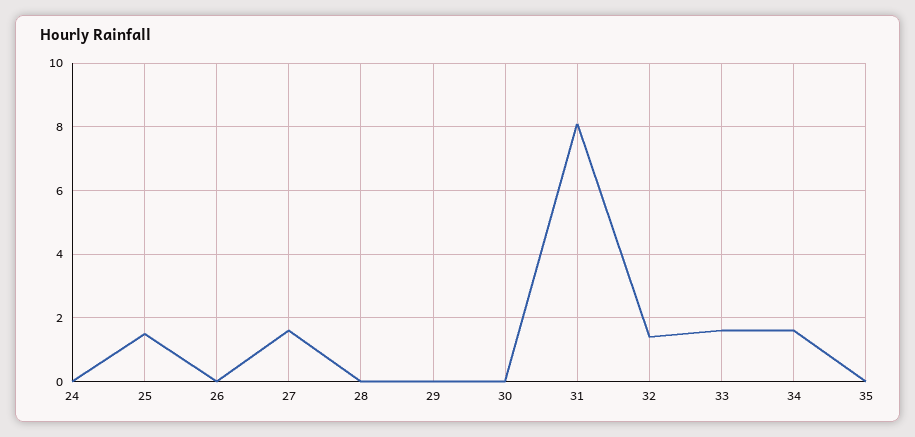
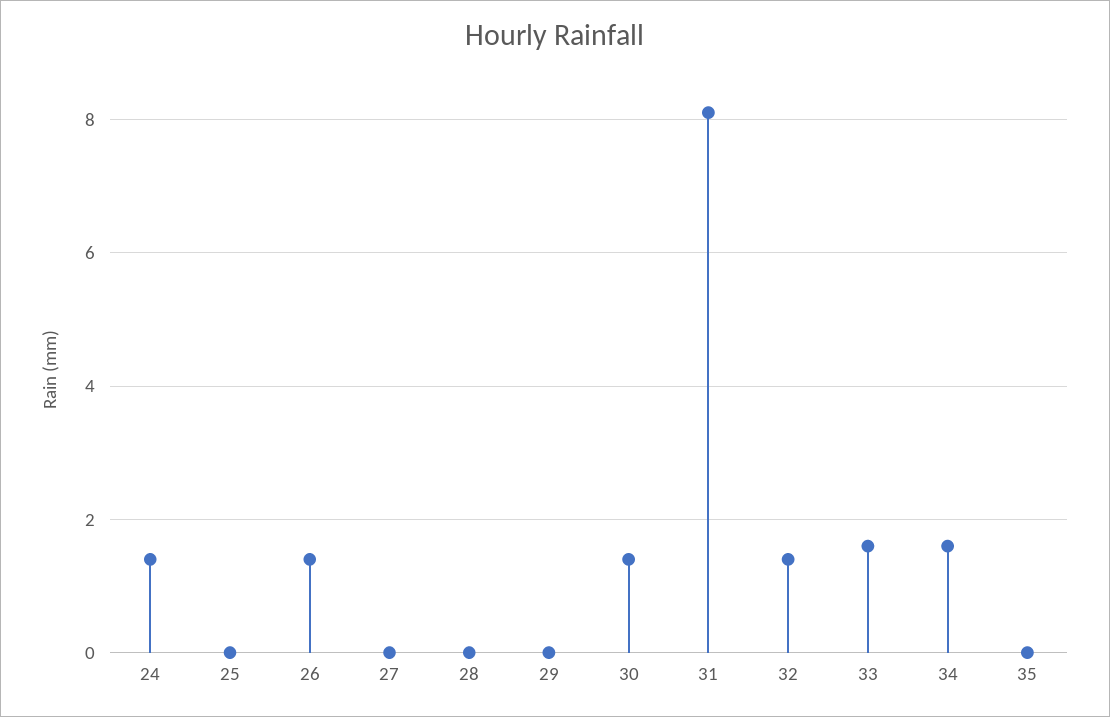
  {
-   "24": 0,
+   "24": 1.5,
-   "25": 1.5,
+   "25": 0,
-   "26": 0,
+   "26": 1.5,
-   "27": 1.5,
+   "27": 0,
    "28": 0,
    "29": 0,
-   "30": 0,
+   "30": 1.5,
    "31": 8,
    "32": 1.5,
    "33": 1.5,
    "34": 1.5,
    "35": 0
  }

